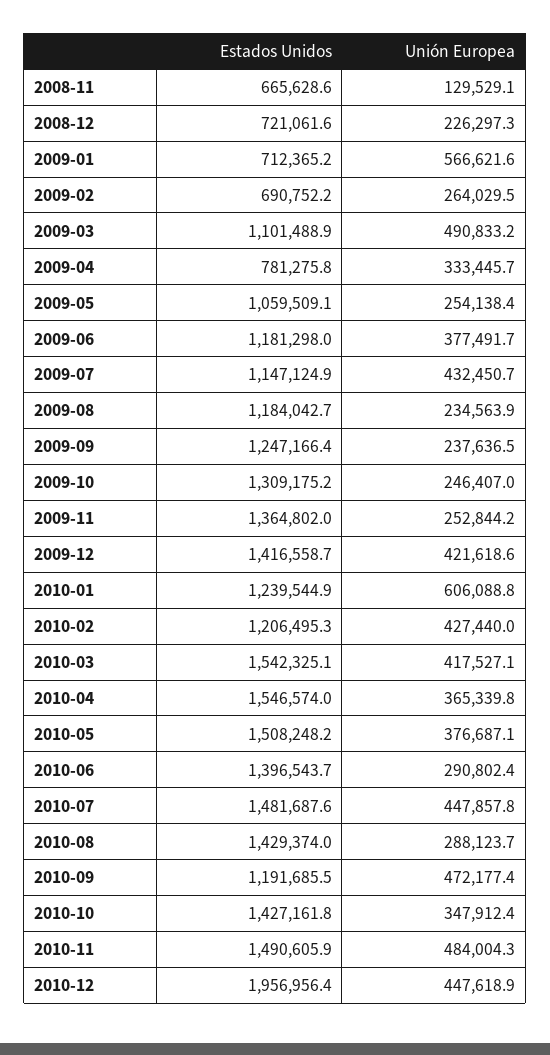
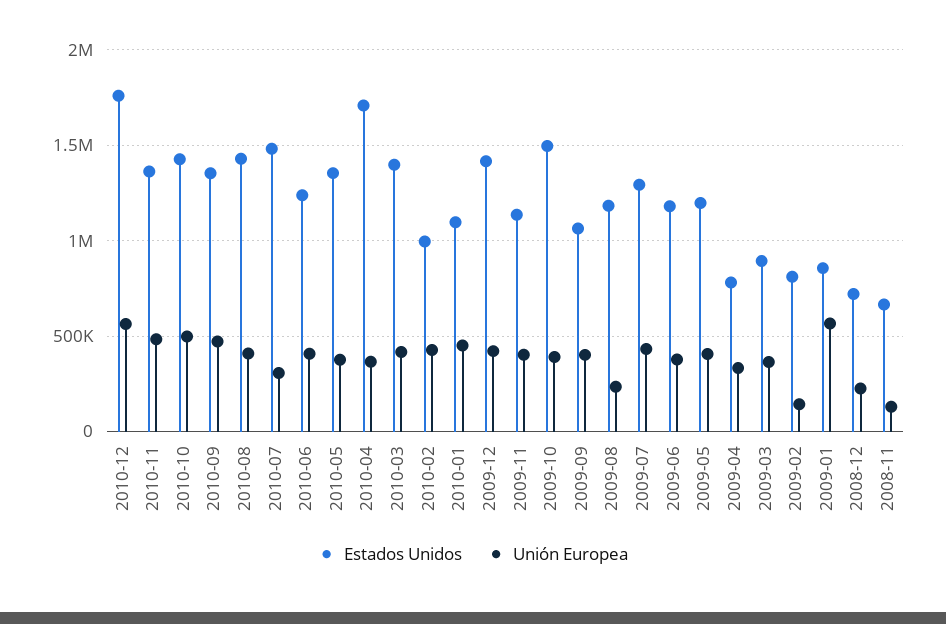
  {
    "Estados Unidos": {
      "2008-11": 665628.6,
      "2008-12": 721061.6,
-     "2009-01": 712365.2,
+     "2009-01": 850000,
-     "2009-02": 690752.2,
+     "2009-02": 800000,
-     "2009-03": 1101488.9,
+     "2009-03": 900000,
      "2009-04": 781275.8,
-     "2009-05": 1059509.1,
+     "2009-05": 1200000,
      "2009-06": 1181298,
-     "2009-07": 1147124.9,
+     "2009-07": 1300000,
      "2009-08": 1184042.7,
-     "2009-09": 1247166.4,
+     "2009-09": 1050000,
-     "2009-10": 1309175.2,
+     "2009-10": 1500000,
-     "2009-11": 1364802,
+     "2009-11": 1150000,
      "2009-12": 1416558.7,
-     "2010-01": 1239544.9,
+     "2010-01": 1100000,
-     "2010-02": 1206495.3,
+     "2010-02": 1000000,
-     "2010-03": 1542325.1,
+     "2010-03": 1400000,
-     "2010-04": 1546574,
+     "2010-04": 1700000,
-     "2010-05": 1508248.2,
+     "2010-05": 1350000,
-     "2010-06": 1396543.7,
+     "2010-06": 1250000,
      "2010-07": 1481687.6,
      "2010-08": 1429374,
-     "2010-09": 1191685.5,
+     "2010-09": 1350000,
      "2010-10": 1427161.8,
-     "2010-11": 1490605.9,
+     "2010-11": 1350000,
-     "2010-12": 1956956.4
+     "2010-12": 1750000
    },
    "Unión Europea": {
      "2008-11": 129529.1,
      "2008-12": 226297.3,
      "2009-01": 566621.6,
-     "2009-02": 264029.5,
+     "2009-02": 150000,
-     "2009-03": 490833.2,
+     "2009-03": 350000,
      "2009-04": 333445.7,
-     "2009-05": 254138.4,
+     "2009-05": 400000,
      "2009-06": 377491.7,
      "2009-07": 432450.7,
      "2009-08": 234563.9,
-     "2009-09": 237636.5,
+     "2009-09": 400000,
-     "2009-10": 246407,
+     "2009-10": 400000,
-     "2009-11": 252844.2,
+     "2009-11": 400000,
      "2009-12": 421618.6,
-     "2010-01": 606088.8,
+     "2010-01": 450000,
      "2010-02": 427440,
      "2010-03": 417527.1,
      "2010-04": 365339.8,
      "2010-05": 376687.1,
-     "2010-06": 290802.4,
+     "2010-06": 400000,
-     "2010-07": 447857.8,
+     "2010-07": 300000,
-     "2010-08": 288123.7,
+     "2010-08": 400000,
      "2010-09": 472177.4,
-     "2010-10": 347912.4,
+     "2010-10": 500000,
      "2010-11": 484004.3,
-     "2010-12": 447618.9
+     "2010-12": 550000
    }
  }

